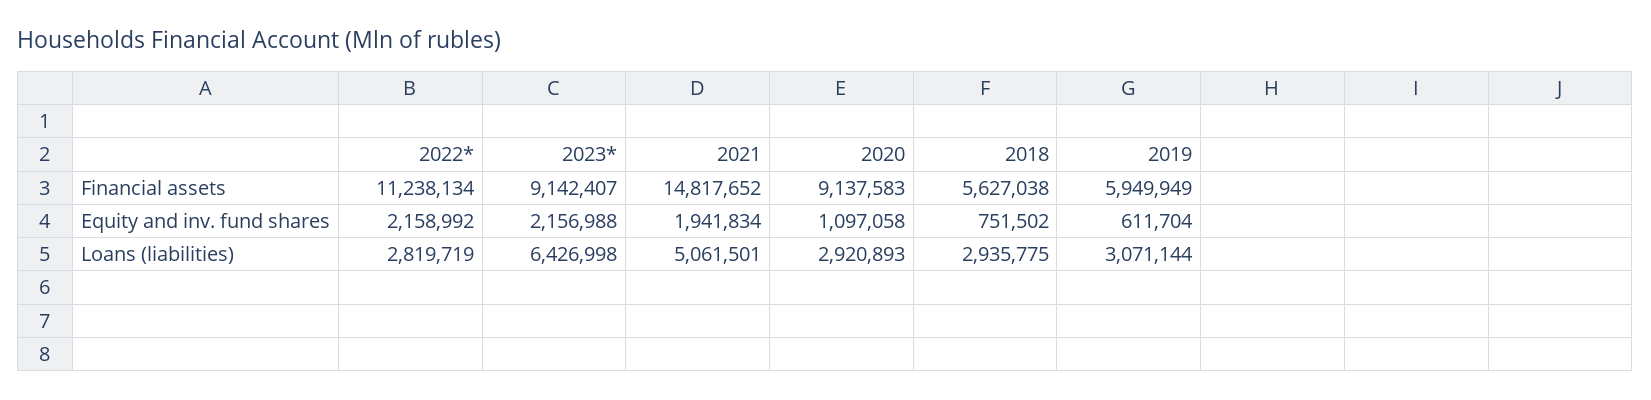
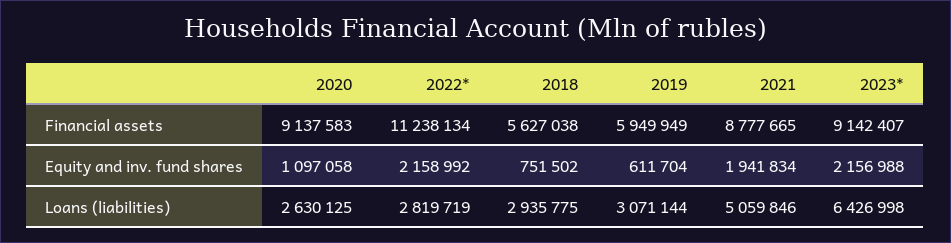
  {
    "2022*": {
      "Financial assets": 11238134,
      "Equity and inv. fund shares": 2158992,
      "Loans (liabilities)": 2819719
    },
    "2023*": {
      "Financial assets": 9142407,
      "Equity and inv. fund shares": 2156988,
      "Loans (liabilities)": 6426998
    },
    "2021": {
-     "Financial assets": 14817652,
+     "Financial assets": 8777665,
      "Equity and inv. fund shares": 1941834,
-     "Loans (liabilities)": 5061501
+     "Loans (liabilities)": 5059846
    },
    "2020": {
      "Financial assets": 9137583,
      "Equity and inv. fund shares": 1097058,
-     "Loans (liabilities)": 2920893
+     "Loans (liabilities)": 2630125
    },
    "2018": {
      "Financial assets": 5627038,
      "Equity and inv. fund shares": 751502,
      "Loans (liabilities)": 2935775
    },
    "2019": {
      "Financial assets": 5949949,
      "Equity and inv. fund shares": 611704,
      "Loans (liabilities)": 3071144
    }
  }

